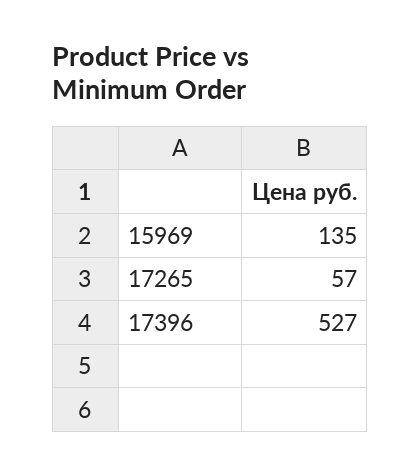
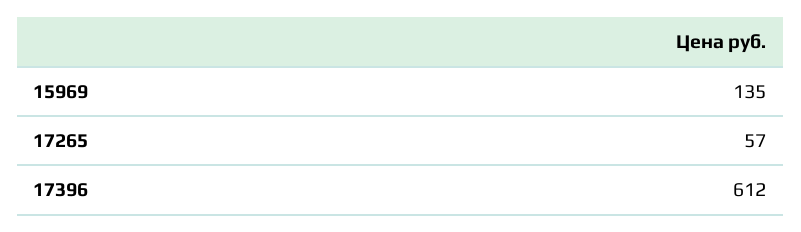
  {
    "15969": 135,
    "17265": 57,
-   "17396": 527
+   "17396": 612
  }

